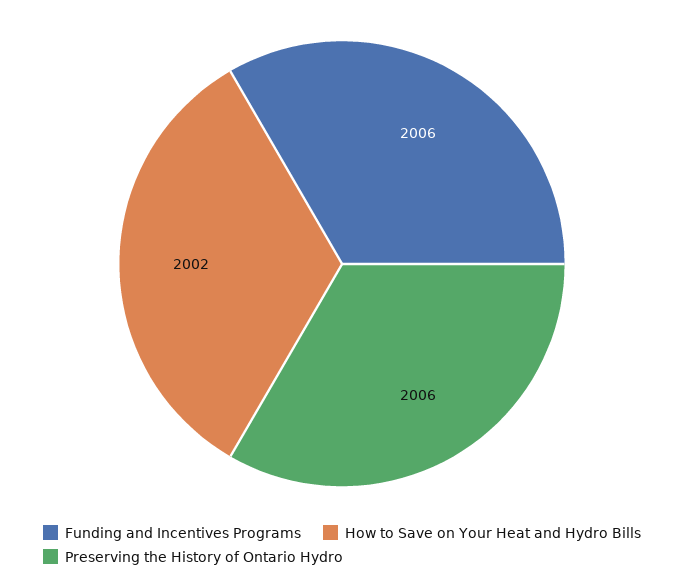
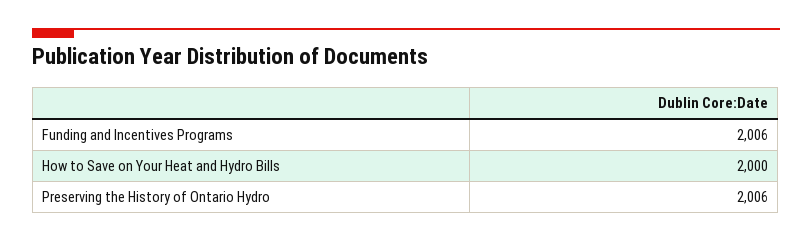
  {
    "Funding and Incentives Programs": 2006,
-   "How to Save on Your Heat and Hydro Bills": 2002,
+   "How to Save on Your Heat and Hydro Bills": 2000,
    "Preserving the History of Ontario Hydro": 2006
  }

